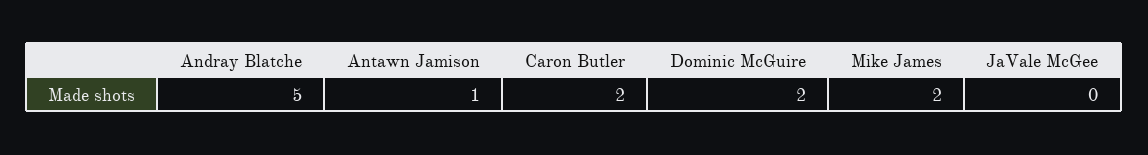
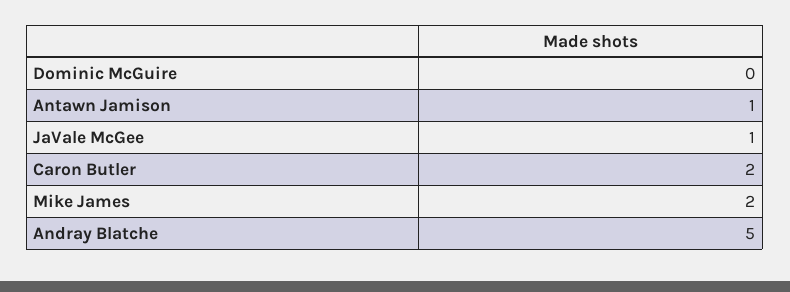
  {
    "Andray Blatche": 5,
    "Antawn Jamison": 1,
    "Caron Butler": 2,
-   "Dominic McGuire": 2,
+   "Dominic McGuire": 0,
    "Mike James": 2,
-   "JaVale McGee": 0
+   "JaVale McGee": 1
  }

